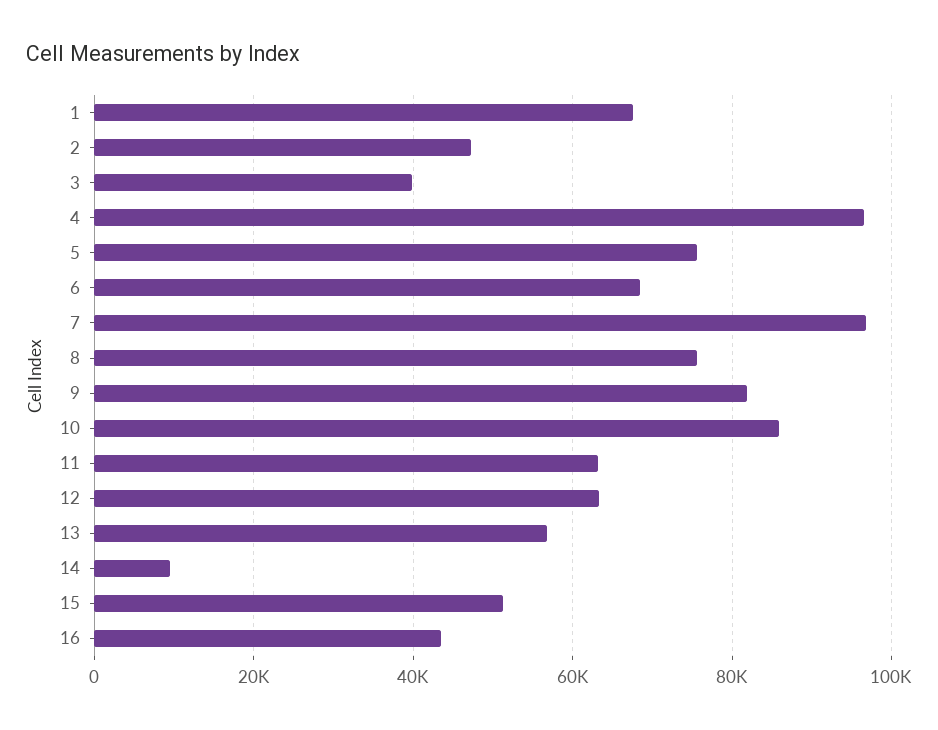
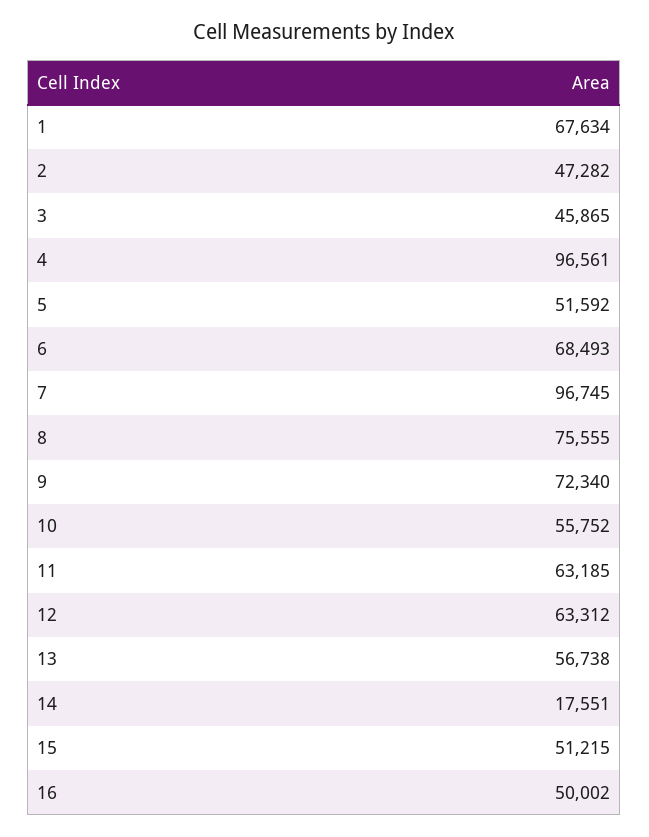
  {
    "1": 67634,
    "2": 47282,
-   "3": 40000,
+   "3": 45865,
    "4": 96561,
-   "5": 76000,
+   "5": 51592,
    "6": 68493,
    "7": 96745,
    "8": 75555,
-   "9": 82000,
+   "9": 72340,
-   "10": 86000,
+   "10": 55752,
    "11": 63185,
    "12": 63312,
    "13": 56738,
-   "14": 10000,
+   "14": 17551,
    "15": 51215,
-   "16": 44000
+   "16": 50002
  }

